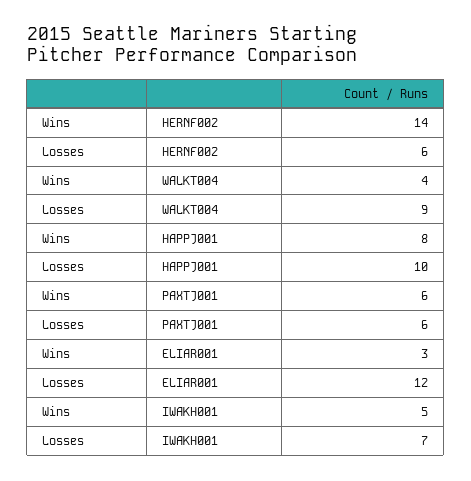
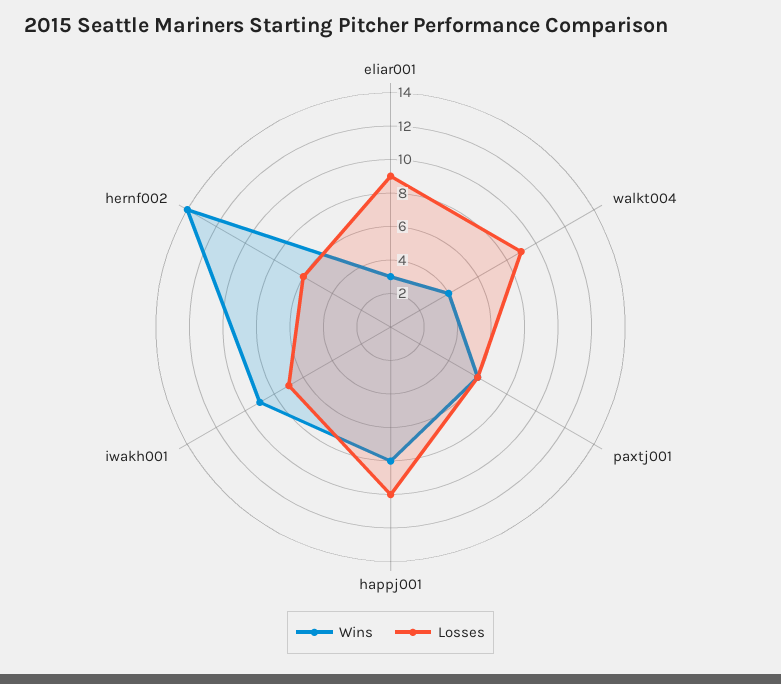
  {
    "Wins": {
      "HERNF002": 14,
      "WALKT004": 4,
      "HAPPJ001": 8,
      "PAXTJ001": 6,
      "ELIAR001": 3,
-     "IWAKH001": 5
+     "IWAKH001": 9
    },
    "Losses": {
      "HERNF002": 6,
      "WALKT004": 9,
      "HAPPJ001": 10,
      "PAXTJ001": 6,
-     "ELIAR001": 12,
+     "ELIAR001": 9,
      "IWAKH001": 7
    }
  }

